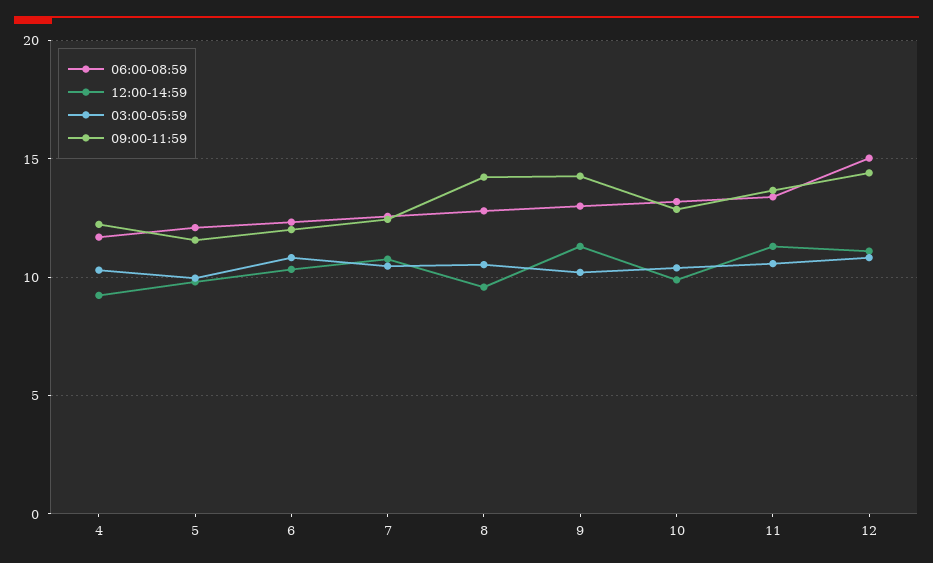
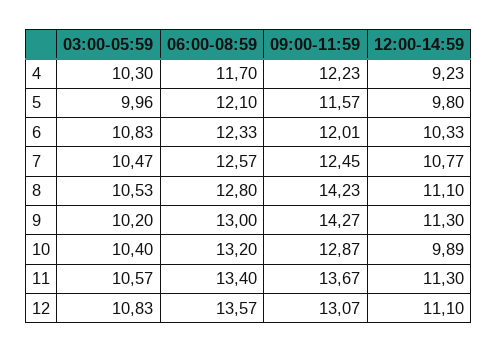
  {
    "06:00-08:59": {
      "4": 11.7,
      "5": 12.1,
      "6": 12.33,
      "7": 12.57,
      "8": 12.8,
      "9": 13,
      "10": 13.2,
      "11": 13.4,
-     "12": 15
+     "12": 13.57
    },
    "12:00-14:59": {
      "4": 9.23,
      "5": 9.8,
      "6": 10.33,
      "7": 10.77,
-     "8": 9.5,
+     "8": 11.1,
      "9": 11.3,
      "10": 9.89,
      "11": 11.3,
      "12": 11.1
    },
    "03:00-05:59": {
      "4": 10.3,
      "5": 9.96,
      "6": 10.83,
      "7": 10.47,
      "8": 10.53,
      "9": 10.2,
      "10": 10.4,
      "11": 10.57,
      "12": 10.83
    },
    "09:00-11:59": {
      "4": 12.23,
      "5": 11.57,
      "6": 12.01,
      "7": 12.45,
      "8": 14.23,
      "9": 14.27,
      "10": 12.87,
      "11": 13.67,
-     "12": 14.5
+     "12": 13.07
    }
  }

